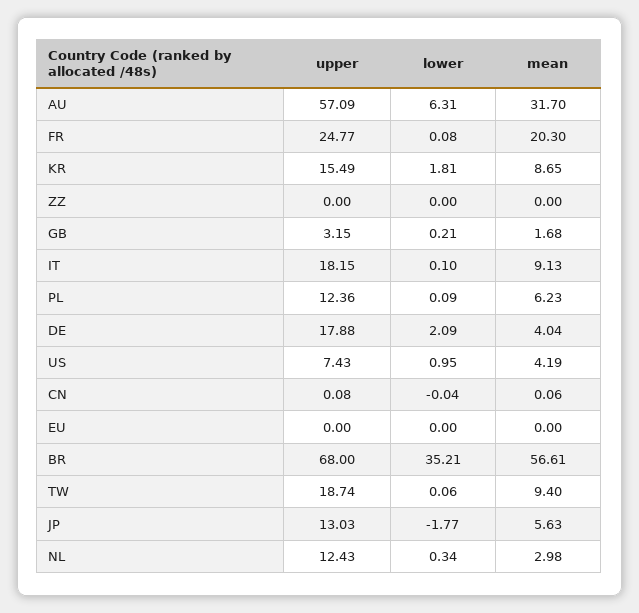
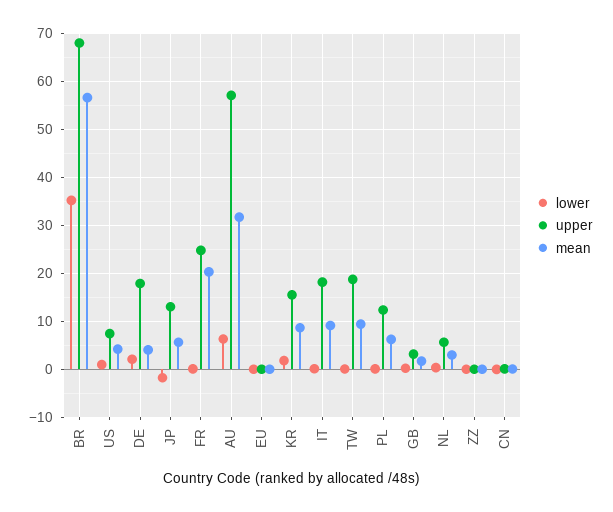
  {
    "upper": {
      "AU": 57.09,
      "FR": 24.77,
      "KR": 15.49,
      "ZZ": 0,
      "GB": 3.15,
      "IT": 18.15,
      "PL": 12.36,
      "DE": 17.88,
      "US": 7.43,
      "CN": 0.08,
      "EU": 0,
      "BR": 68,
      "TW": 18.74,
      "JP": 13.03,
-     "NL": 12.43
+     "NL": 6
    },
    "lower": {
      "AU": 6.31,
      "FR": 0.08,
      "KR": 1.81,
      "ZZ": 0,
      "GB": 0.21,
      "IT": 0.1,
      "PL": 0.09,
      "DE": 2.09,
      "US": 0.95,
      "CN": -0.04,
      "EU": 0,
      "BR": 35.21,
      "TW": 0.06,
      "JP": -1.77,
      "NL": 0.34
    },
    "mean": {
      "AU": 31.7,
      "FR": 20.3,
      "KR": 8.65,
      "ZZ": 0,
      "GB": 1.68,
      "IT": 9.13,
      "PL": 6.23,
      "DE": 4.04,
      "US": 4.19,
      "CN": 0.06,
      "EU": 0,
      "BR": 56.61,
      "TW": 9.4,
      "JP": 5.63,
      "NL": 2.98
    }
  }

